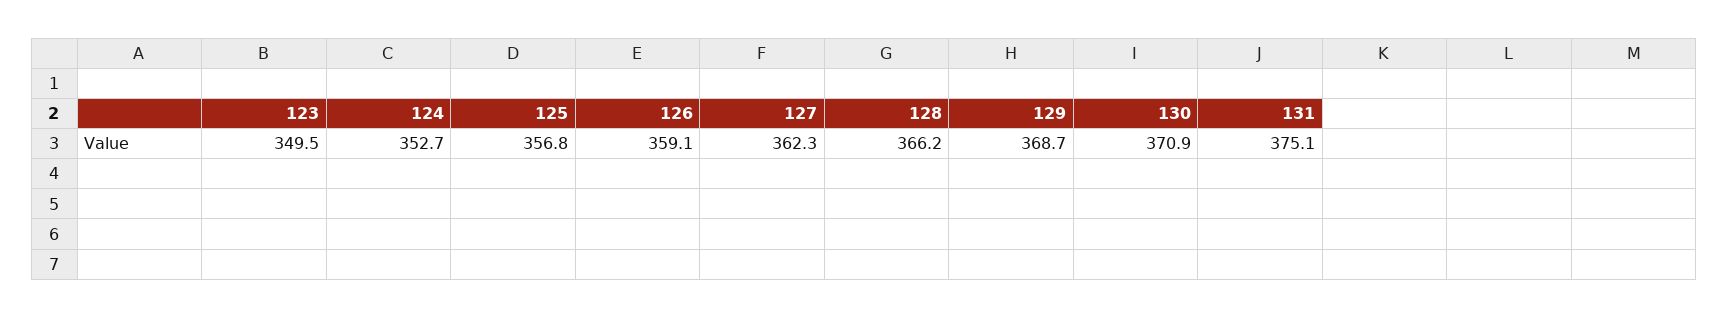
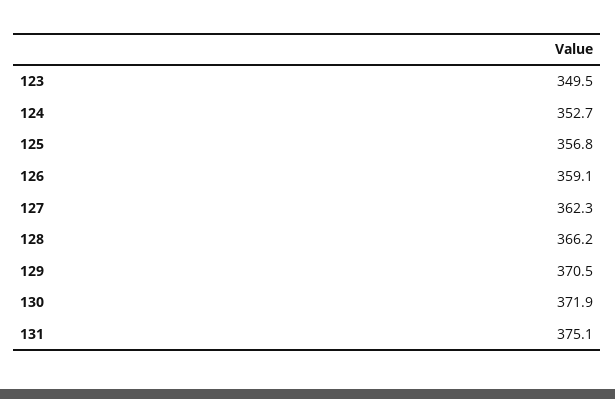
  {
    "123": 349.5,
    "124": 352.7,
    "125": 356.8,
    "126": 359.1,
    "127": 362.3,
    "128": 366.2,
-   "129": 368.7,
+   "129": 370.5,
-   "130": 370.9,
+   "130": 371.9,
    "131": 375.1
  }

